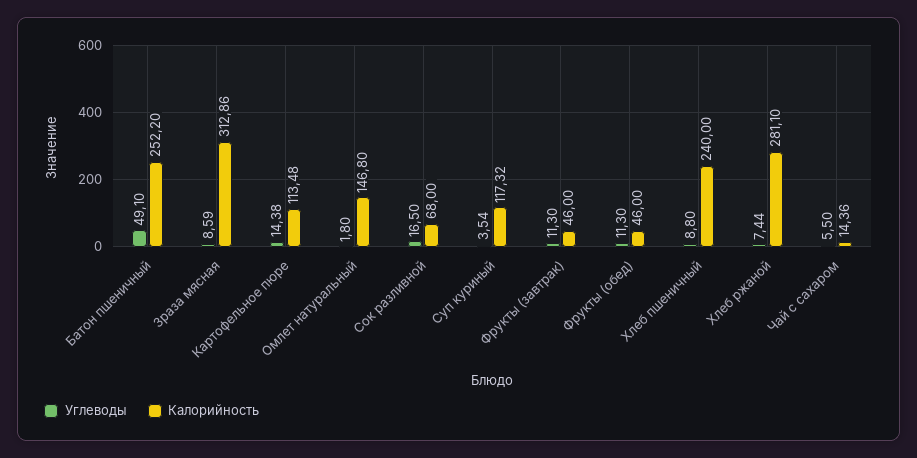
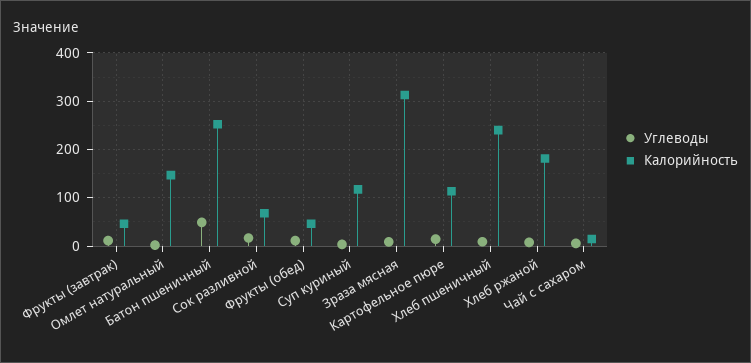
  {
    "Углеводы": {
      "Батон пшеничный": 49.1,
      "Зраза мясная": 8.59,
      "Картофельное пюре": 14.38,
      "Омлет натуральный": 1.8,
      "Сок разливной": 16.5,
      "Суп куриный": 3.54,
      "Фрукты (завтрак)": 11.3,
      "Фрукты (обед)": 11.3,
      "Хлеб пшеничный": 8.8,
      "Хлеб ржаной": 7.44,
      "Чай с сахаром": 5.5
    },
    "Калорийность": {
      "Батон пшеничный": 252.2,
      "Зраза мясная": 312.86,
      "Картофельное пюре": 113.48,
      "Омлет натуральный": 146.8,
      "Сок разливной": 68,
      "Суп куриный": 117.32,
      "Фрукты (завтрак)": 46,
      "Фрукты (обед)": 46,
      "Хлеб пшеничный": 240,
-     "Хлеб ржаной": 281.1,
+     "Хлеб ржаной": 180,
      "Чай с сахаром": 14.36
    }
  }

